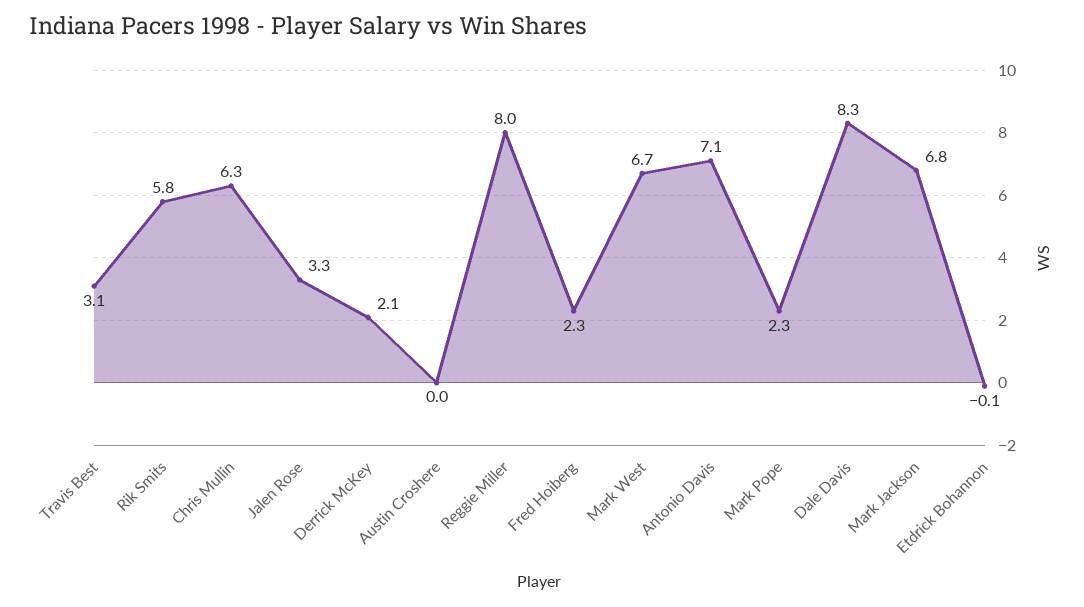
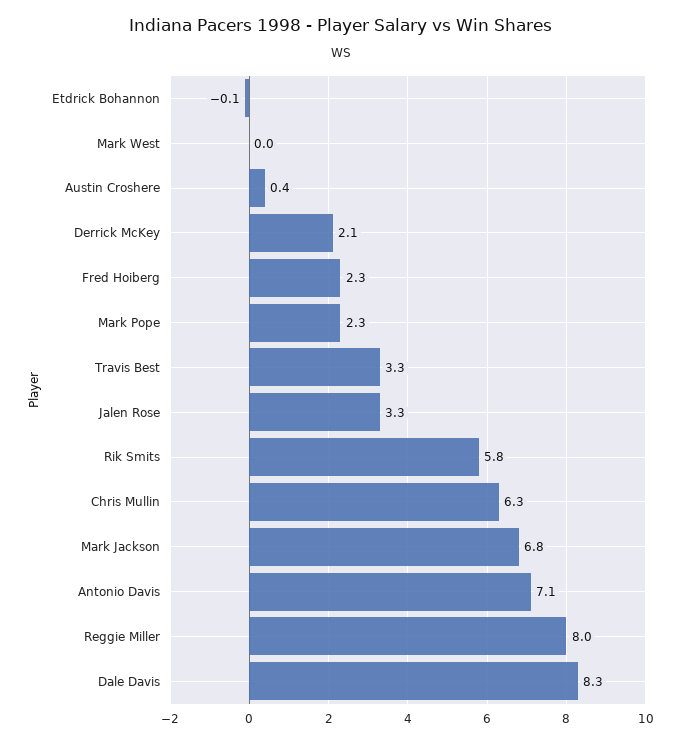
  {
-   "Travis Best": 3.1,
+   "Travis Best": 3.3,
    "Rik Smits": 5.8,
    "Chris Mullin": 6.3,
    "Jalen Rose": 3.3,
    "Derrick McKey": 2.1,
-   "Austin Croshere": 0,
+   "Austin Croshere": 0.4,
    "Reggie Miller": 8,
    "Fred Hoiberg": 2.3,
-   "Mark West": 6.7,
+   "Mark West": 0,
    "Antonio Davis": 7.1,
    "Mark Pope": 2.3,
    "Dale Davis": 8.3,
    "Mark Jackson": 6.8,
    "Etdrick Bohannon": -0.1
  }

